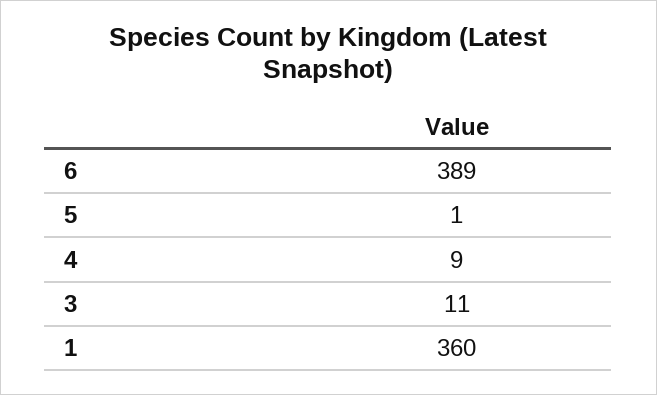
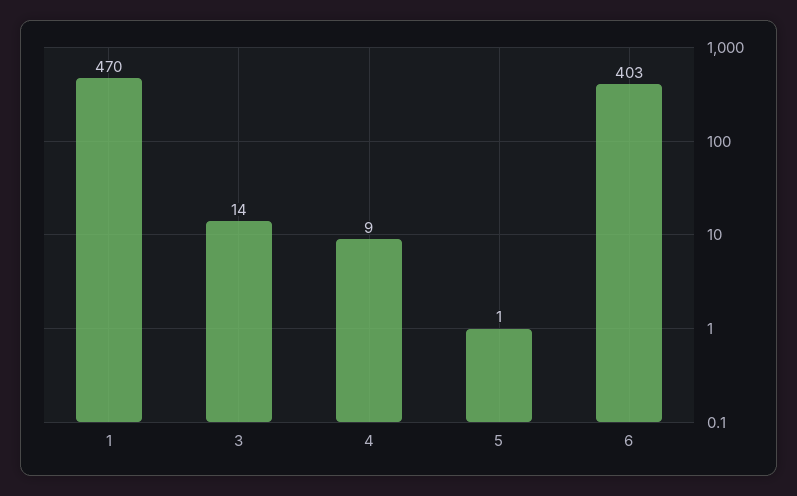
  {
-   "6": 389,
+   "6": 403,
    "5": 1,
    "4": 9,
-   "3": 11,
+   "3": 14,
-   "1": 360
+   "1": 470
  }

